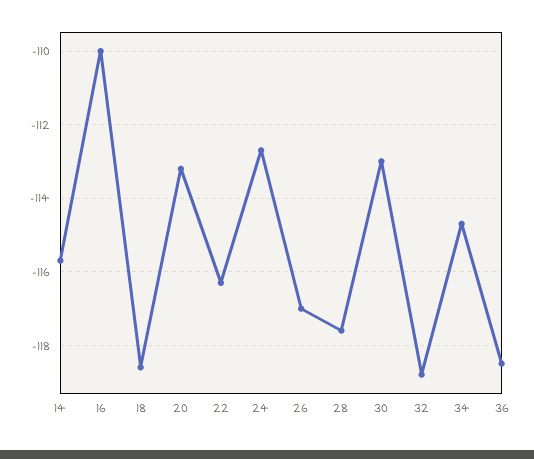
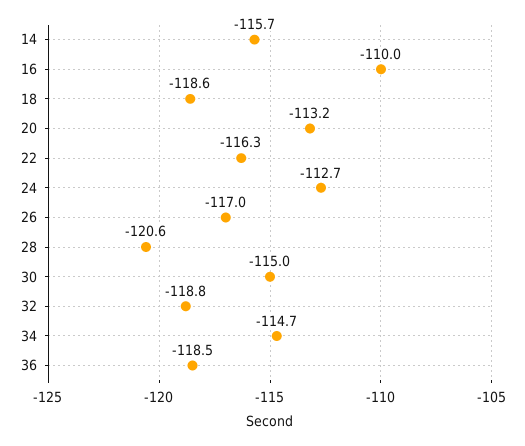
  {
    "14": -115.7,
    "16": -110,
    "18": -118.6,
    "20": -113.2,
    "22": -116.3,
    "24": -112.7,
    "26": -117,
-   "28": -117.5,
+   "28": -120.6,
-   "30": -113,
+   "30": -115,
    "32": -118.8,
    "34": -114.7,
    "36": -118.5
  }

